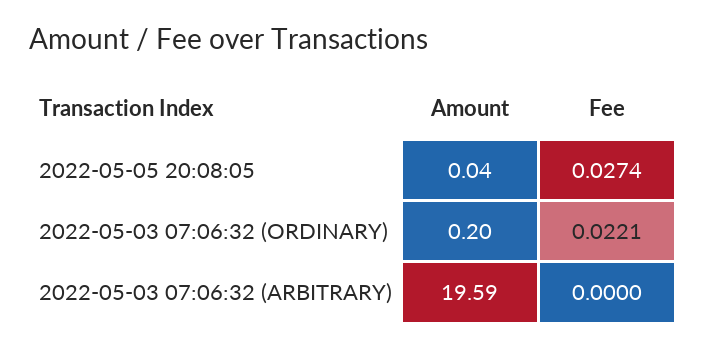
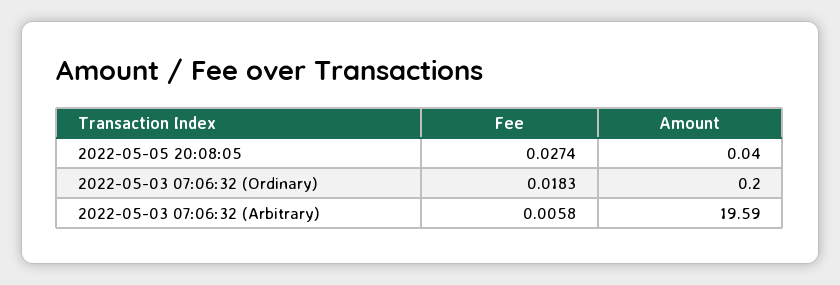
  {
    "Amount": {
      "2022-05-05 20:08:05": 0.04,
      "2022-05-03 07:06:32 (ORDINARY)": 0.2,
      "2022-05-03 07:06:32 (ARBITRARY)": 19.59
    },
    "Fee": {
      "2022-05-05 20:08:05": 0.0274,
-     "2022-05-03 07:06:32 (ORDINARY)": 0.0221,
+     "2022-05-03 07:06:32 (ORDINARY)": 0.0183,
-     "2022-05-03 07:06:32 (ARBITRARY)": 0
+     "2022-05-03 07:06:32 (ARBITRARY)": 0.0058
    }
  }

